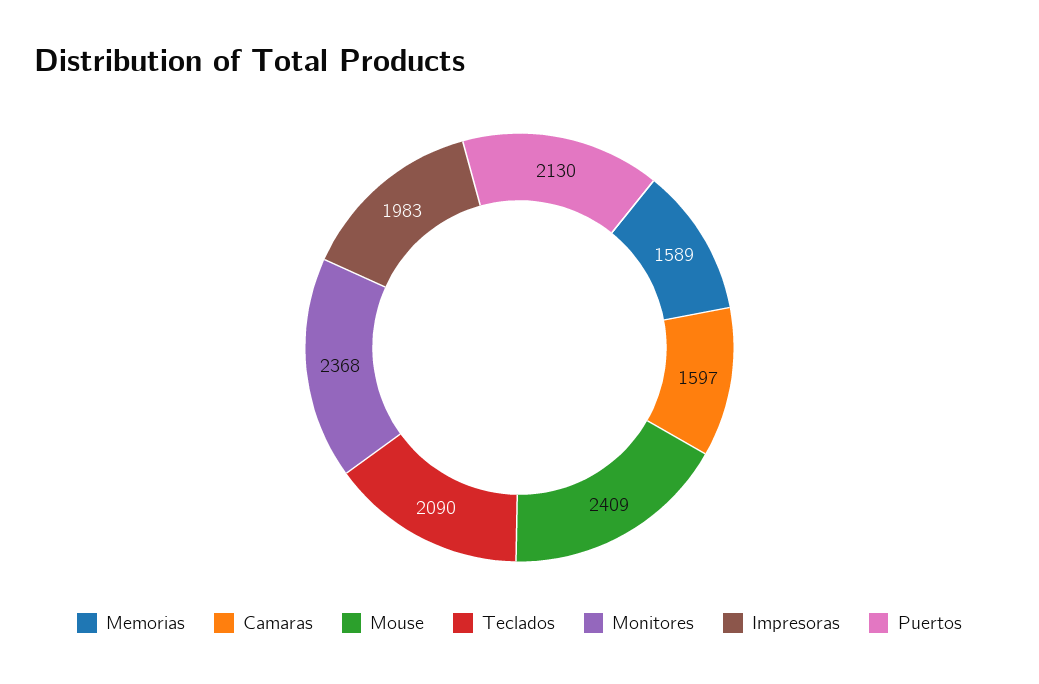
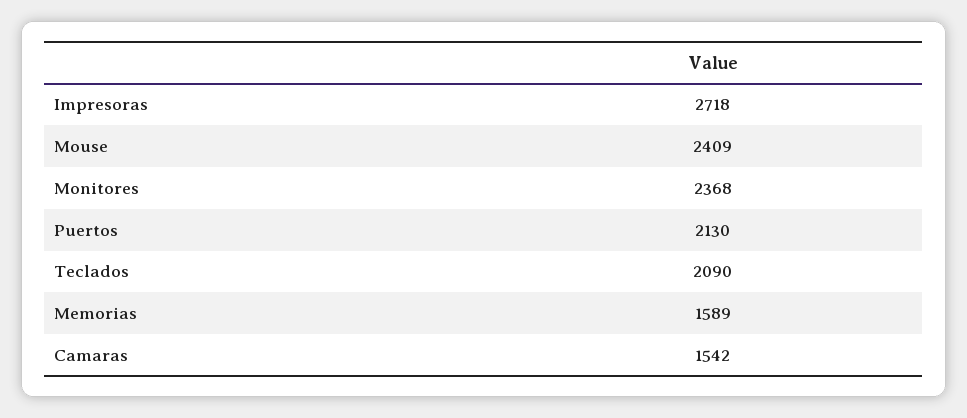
  {
    "Memorias": 1589,
-   "Camaras": 1597,
+   "Camaras": 1542,
    "Mouse": 2409,
    "Teclados": 2090,
    "Monitores": 2368,
-   "Impresoras": 1983,
+   "Impresoras": 2718,
    "Puertos": 2130
  }

